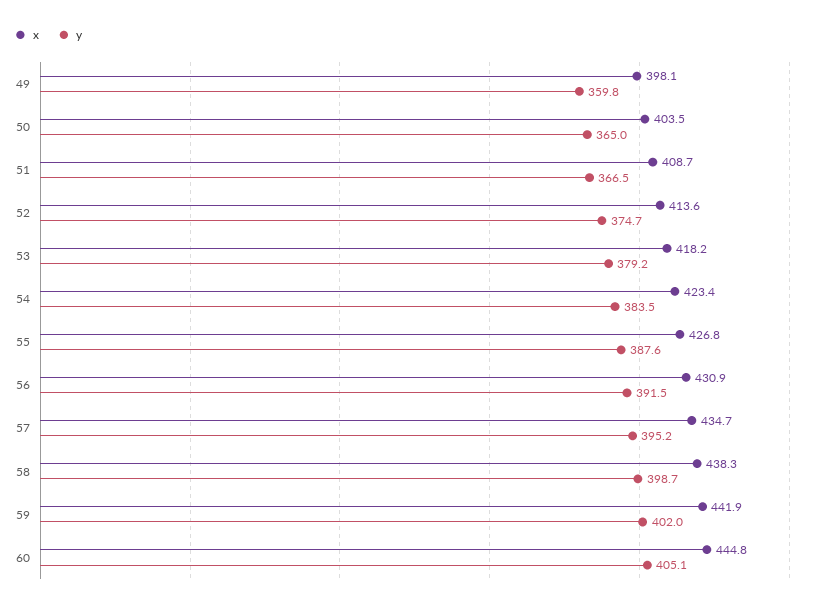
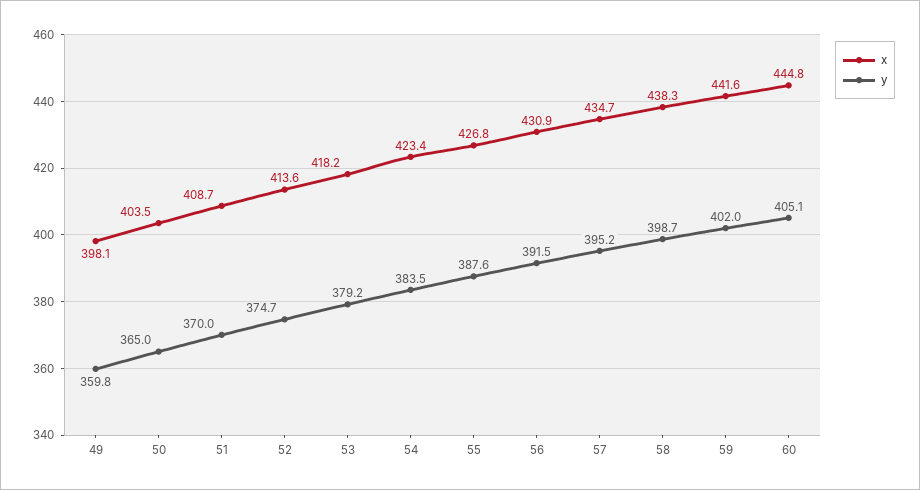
  {
    "x": {
      "49": 398.1,
      "50": 403.5,
      "51": 408.7,
      "52": 413.6,
      "53": 418.2,
      "54": 423.4,
      "55": 426.8,
      "56": 430.9,
      "57": 434.7,
      "58": 438.3,
-     "59": 441.9,
+     "59": 441.6,
      "60": 444.8
    },
    "y": {
      "49": 359.8,
      "50": 365,
-     "51": 366.5,
+     "51": 370,
      "52": 374.7,
      "53": 379.2,
      "54": 383.5,
      "55": 387.6,
      "56": 391.5,
      "57": 395.2,
      "58": 398.7,
      "59": 402,
      "60": 405.1
    }
  }

